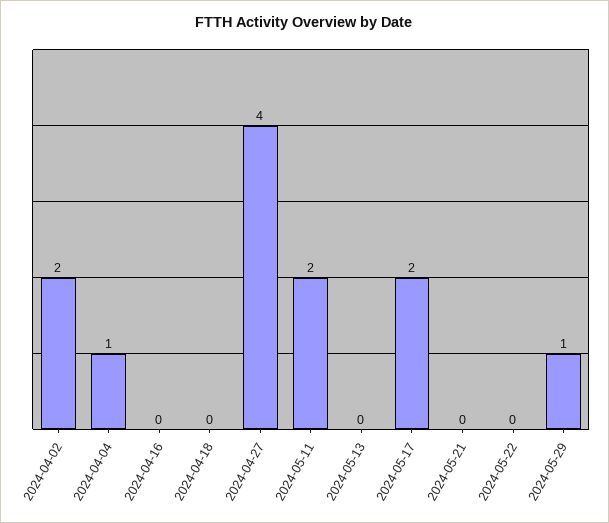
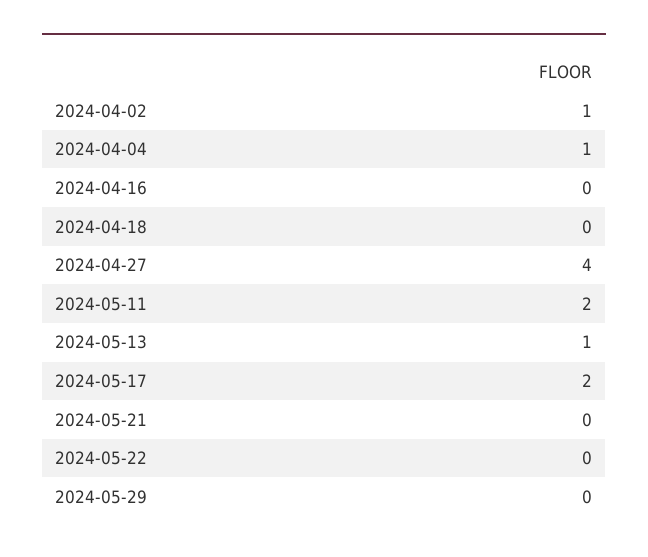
  {
-   "2024-04-02": 2,
+   "2024-04-02": 1,
    "2024-04-04": 1,
    "2024-04-16": 0,
    "2024-04-18": 0,
    "2024-04-27": 4,
    "2024-05-11": 2,
-   "2024-05-13": 0,
+   "2024-05-13": 1,
    "2024-05-17": 2,
    "2024-05-21": 0,
    "2024-05-22": 0,
-   "2024-05-29": 1
+   "2024-05-29": 0
  }

